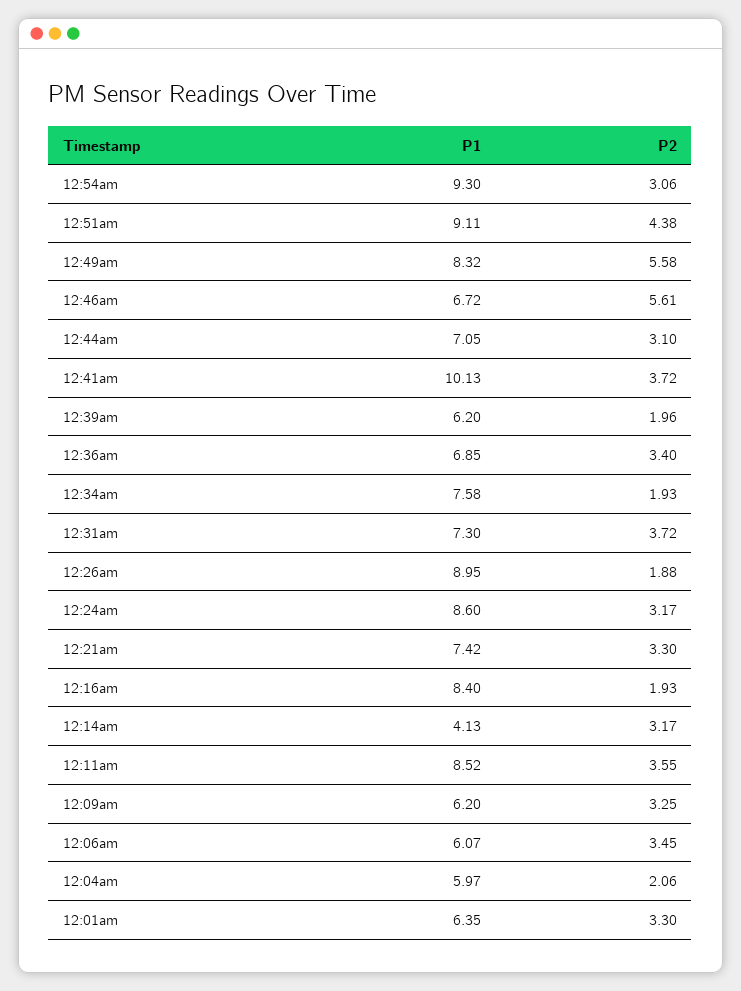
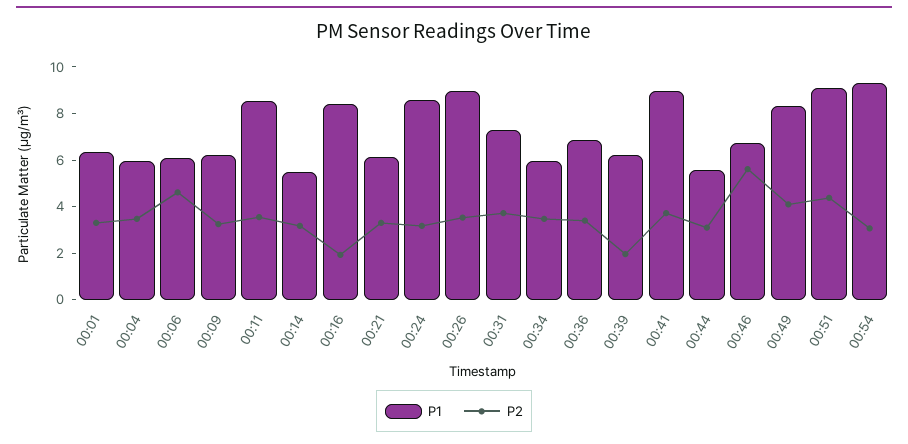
  {
    "P1": {
      "12:54am": 9.3,
      "12:51am": 9.11,
      "12:49am": 8.32,
      "12:46am": 6.72,
-     "12:44am": 7.05,
+     "12:44am": 5.5,
-     "12:41am": 10.13,
+     "12:41am": 9,
      "12:39am": 6.2,
      "12:36am": 6.85,
-     "12:34am": 7.58,
+     "12:34am": 6,
      "12:31am": 7.3,
      "12:26am": 8.95,
      "12:24am": 8.6,
-     "12:21am": 7.42,
+     "12:21am": 6,
      "12:16am": 8.4,
-     "12:14am": 4.13,
+     "12:14am": 5.5,
      "12:11am": 8.52,
      "12:09am": 6.2,
      "12:06am": 6.07,
      "12:04am": 5.97,
      "12:01am": 6.35
    },
    "P2": {
      "12:54am": 3.06,
      "12:51am": 4.38,
-     "12:49am": 5.58,
+     "12:49am": 4,
      "12:46am": 5.61,
      "12:44am": 3.1,
      "12:41am": 3.72,
      "12:39am": 1.96,
      "12:36am": 3.4,
-     "12:34am": 1.93,
+     "12:34am": 3.5,
      "12:31am": 3.72,
-     "12:26am": 1.88,
+     "12:26am": 3.5,
      "12:24am": 3.17,
      "12:21am": 3.3,
      "12:16am": 1.93,
      "12:14am": 3.17,
      "12:11am": 3.55,
      "12:09am": 3.25,
-     "12:06am": 3.45,
+     "12:06am": 4.5,
-     "12:04am": 2.06,
+     "12:04am": 3.5,
      "12:01am": 3.3
    }
  }

